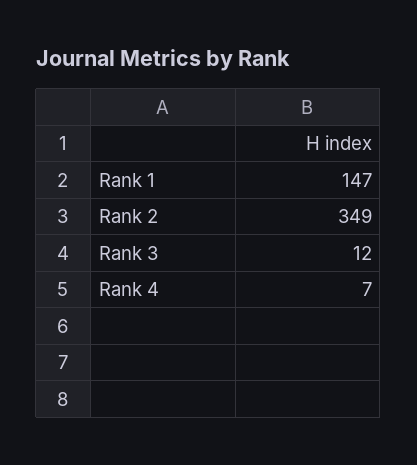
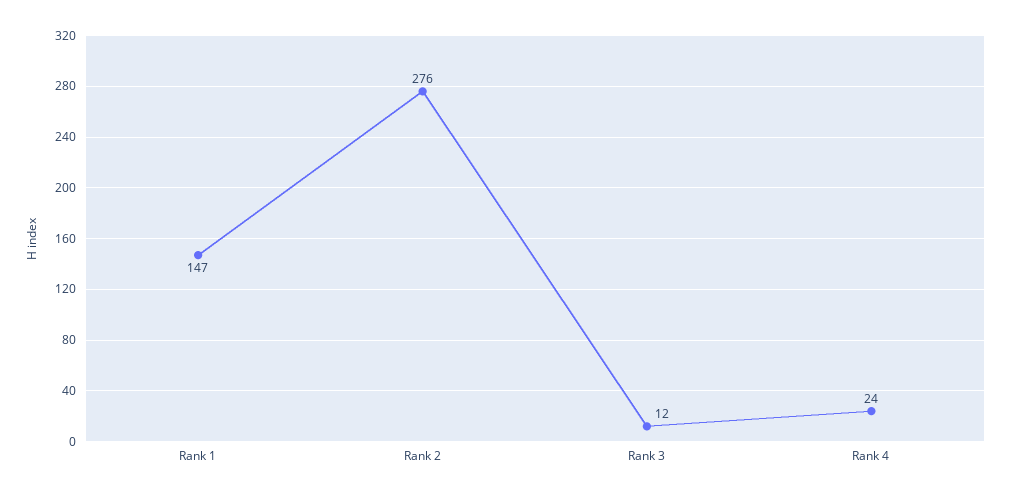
  {
    "Rank 1": 147,
-   "Rank 2": 349,
+   "Rank 2": 276,
    "Rank 3": 12,
-   "Rank 4": 7
+   "Rank 4": 24
  }

